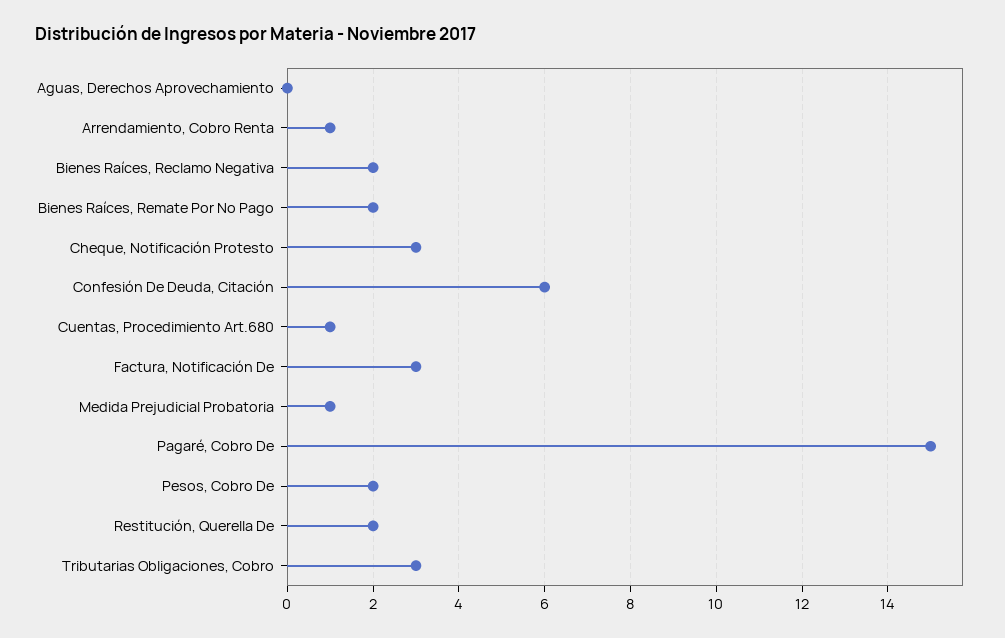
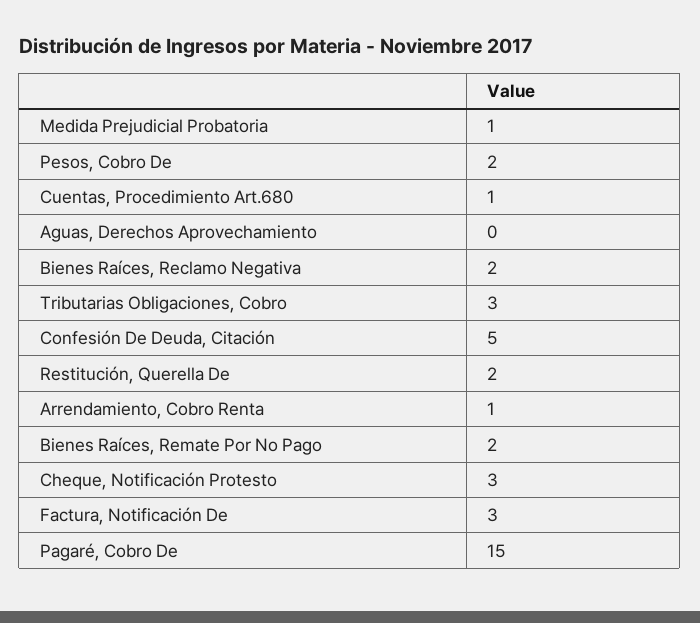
  {
    "Aguas, Derechos Aprovechamiento": 0,
    "Arrendamiento, Cobro Renta": 1,
    "Bienes Raíces, Reclamo Negativa": 2,
    "Bienes Raíces, Remate Por No Pago": 2,
    "Cheque, Notificación Protesto": 3,
-   "Confesión De Deuda, Citación": 6,
+   "Confesión De Deuda, Citación": 5,
    "Cuentas, Procedimiento Art.680": 1,
    "Factura, Notificación De": 3,
    "Medida Prejudicial Probatoria": 1,
    "Pagaré, Cobro De": 15,
    "Pesos, Cobro De": 2,
    "Restitución, Querella De": 2,
    "Tributarias Obligaciones, Cobro": 3
  }

